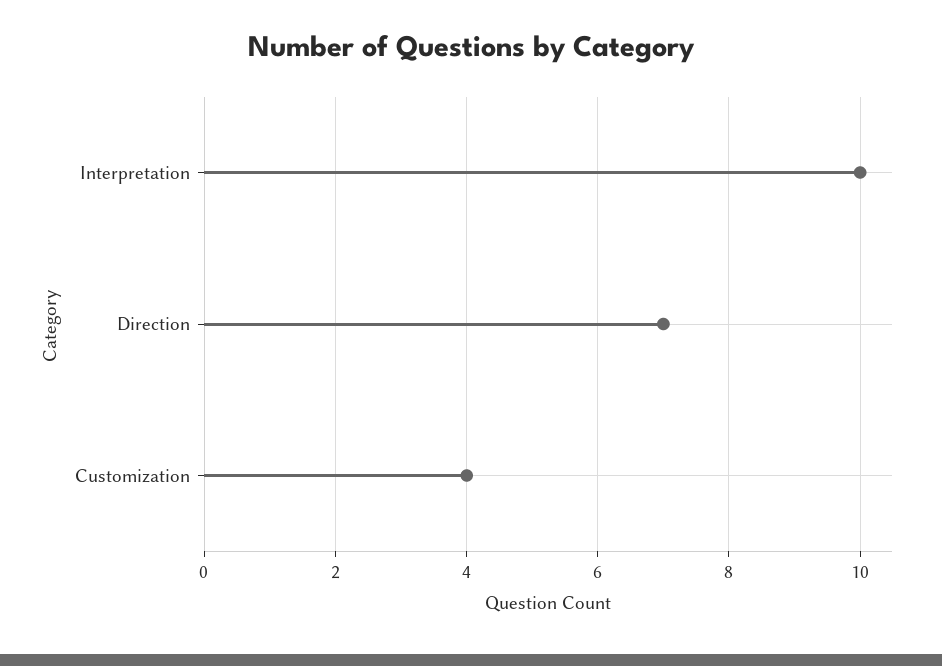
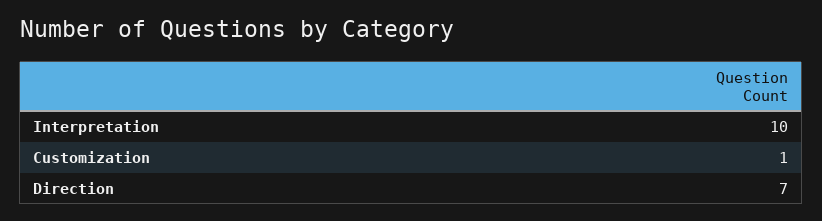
  {
    "Interpretation": 10,
    "Direction": 7,
-   "Customization": 4
+   "Customization": 1
  }

